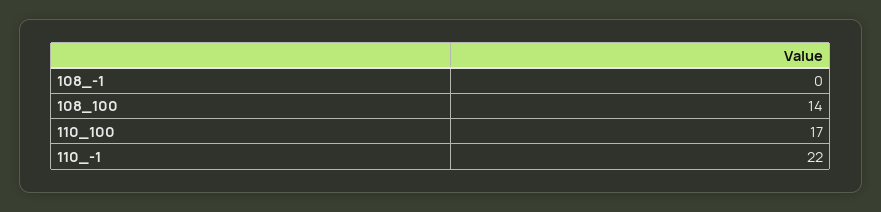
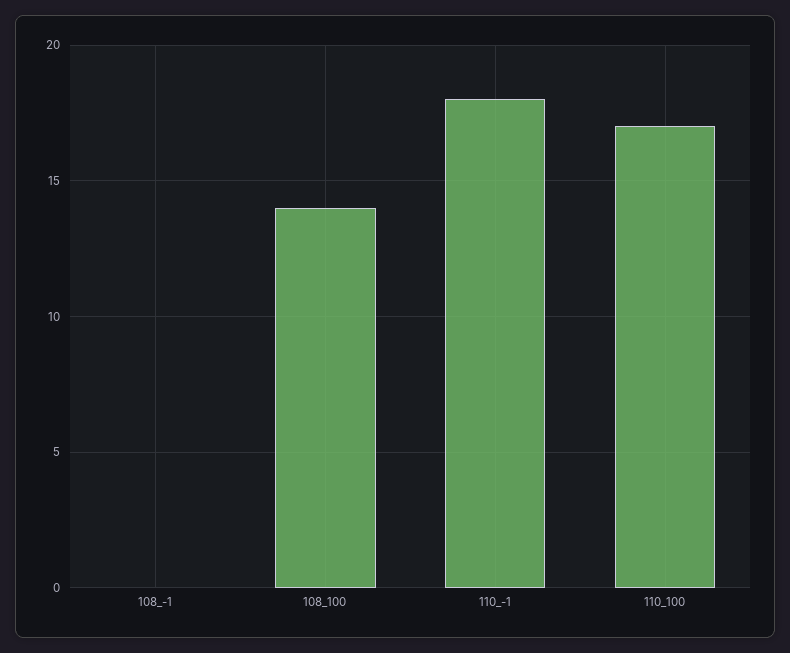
  {
    "108_-1": 0,
    "108_100": 14,
    "110_100": 17,
-   "110_-1": 22
+   "110_-1": 18
  }

